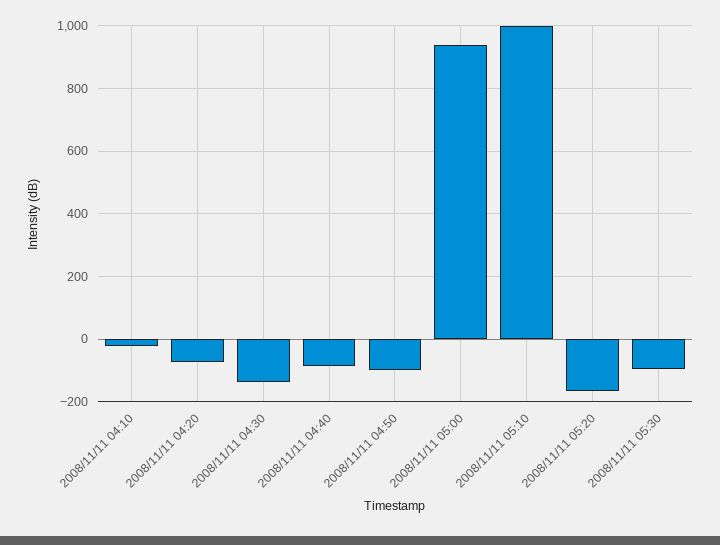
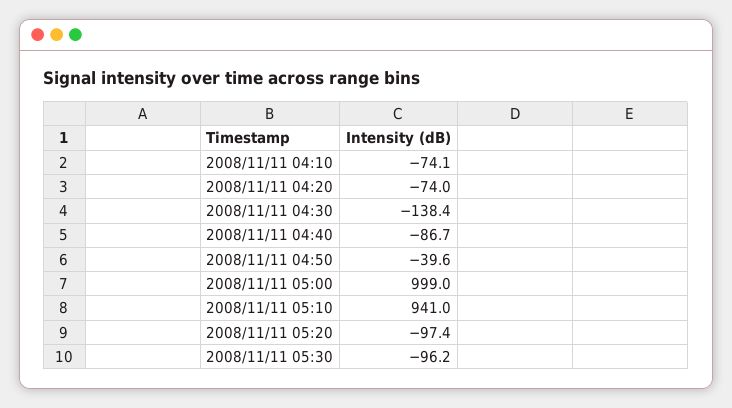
  {
-   "2008/11/11 04:10": -20,
+   "2008/11/11 04:10": -74.1,
    "2008/11/11 04:20": -74,
    "2008/11/11 04:30": -138.4,
    "2008/11/11 04:40": -86.7,
-   "2008/11/11 04:50": -100,
+   "2008/11/11 04:50": -39.6,
-   "2008/11/11 05:00": 940,
+   "2008/11/11 05:00": 999,
-   "2008/11/11 05:10": 1000,
+   "2008/11/11 05:10": 941,
-   "2008/11/11 05:20": -160,
+   "2008/11/11 05:20": -97.4,
    "2008/11/11 05:30": -96.2
  }

